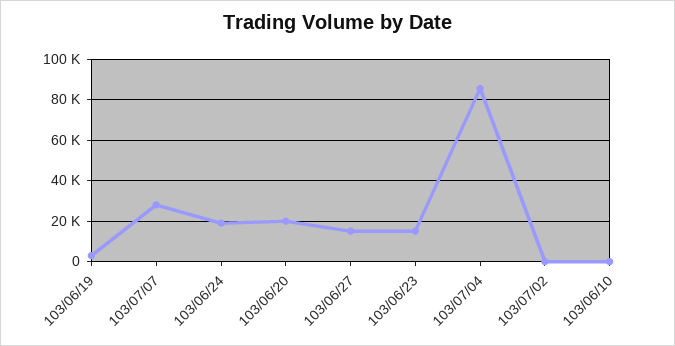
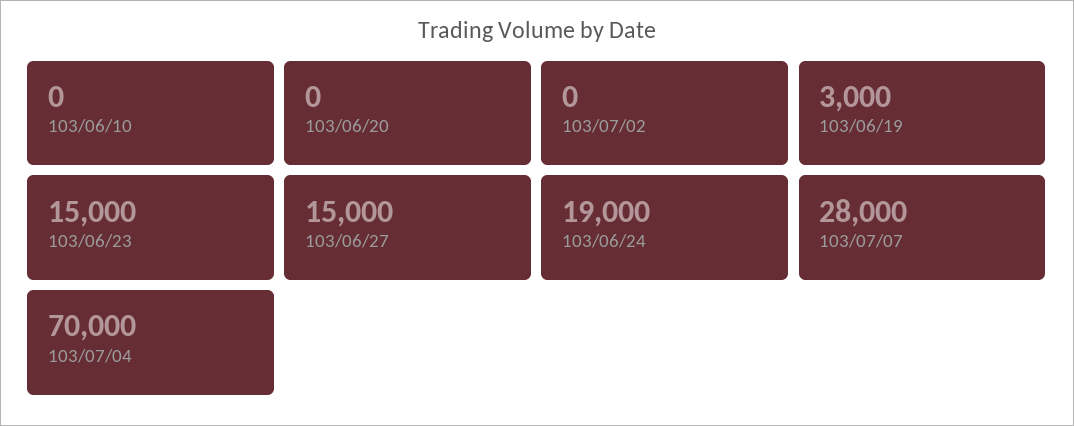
  {
    "103/06/19": 3000,
    "103/07/07": 28000,
    "103/06/24": 19000,
-   "103/06/20": 20000,
+   "103/06/20": 0,
    "103/06/27": 15000,
    "103/06/23": 15000,
-   "103/07/04": 85000,
+   "103/07/04": 70000,
    "103/07/02": 0,
    "103/06/10": 0
  }

